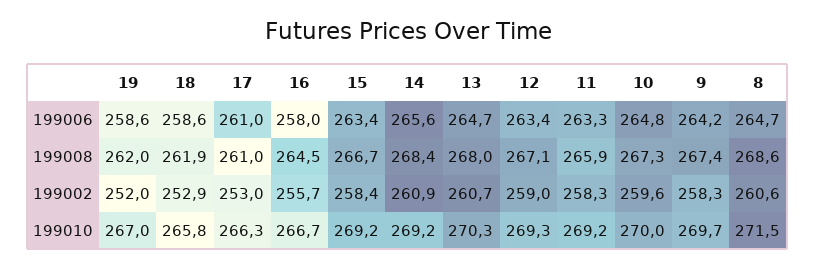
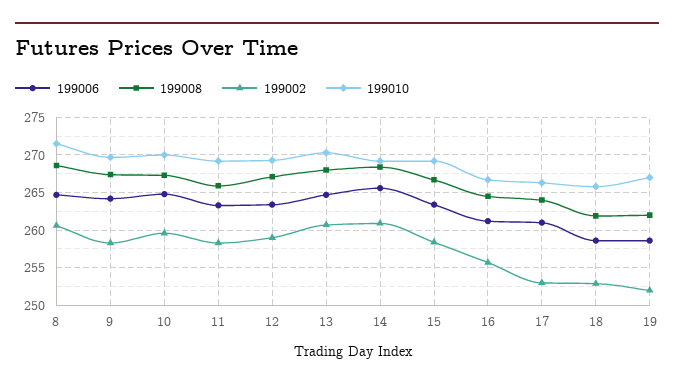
  {
    "199006": {
      "19": 258.6,
      "18": 258.6,
      "17": 261,
-     "16": 258,
+     "16": 261,
      "15": 263.4,
      "14": 265.6,
      "13": 264.7,
      "12": 263.4,
      "11": 263.3,
      "10": 264.8,
      "9": 264.2,
      "8": 264.7
    },
    "199008": {
      "19": 262,
      "18": 261.9,
-     "17": 261,
+     "17": 264,
      "16": 264.5,
      "15": 266.7,
      "14": 268.4,
      "13": 268,
      "12": 267.1,
      "11": 265.9,
      "10": 267.3,
      "9": 267.4,
      "8": 268.6
    },
    "199002": {
      "19": 252,
      "18": 252.9,
      "17": 253,
      "16": 255.7,
      "15": 258.4,
      "14": 260.9,
      "13": 260.7,
      "12": 259,
      "11": 258.3,
      "10": 259.6,
      "9": 258.3,
      "8": 260.6
    },
    "199010": {
      "19": 267,
      "18": 265.8,
      "17": 266.3,
      "16": 266.7,
      "15": 269.2,
      "14": 269.2,
      "13": 270.3,
      "12": 269.3,
      "11": 269.2,
      "10": 270,
      "9": 269.7,
      "8": 271.5
    }
  }

